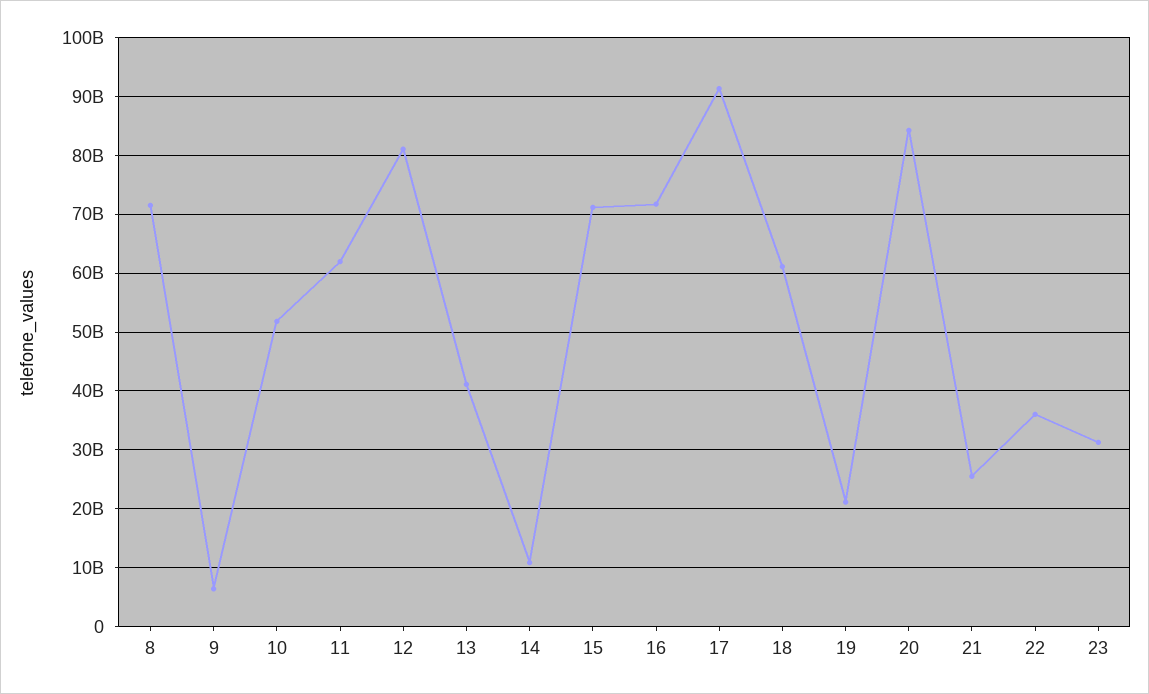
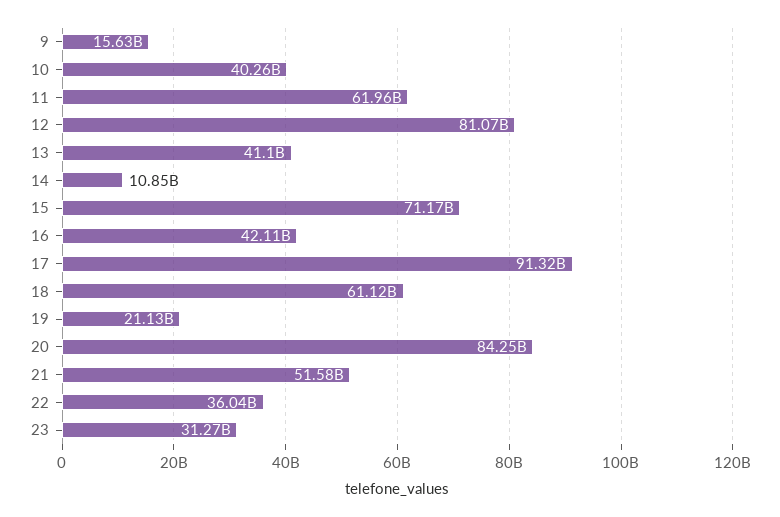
  {
-   "8": 72000000000,
-   "9": 6000000000,
+   "9": 15630000000,
-   "10": 52000000000,
+   "10": 40260000000,
    "11": 61960000000,
    "12": 81070000000,
    "13": 41100000000,
    "14": 10850000000,
    "15": 71170000000,
-   "16": 72000000000,
+   "16": 42110000000,
    "17": 91320000000,
    "18": 61120000000,
    "19": 21130000000,
    "20": 84250000000,
-   "21": 26000000000,
+   "21": 51580000000,
    "22": 36040000000,
    "23": 31270000000
  }

